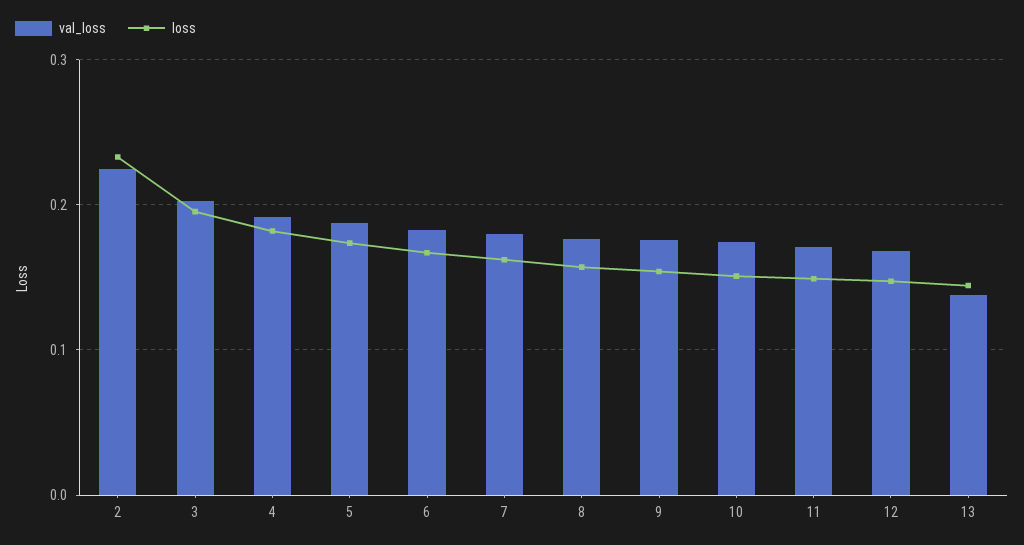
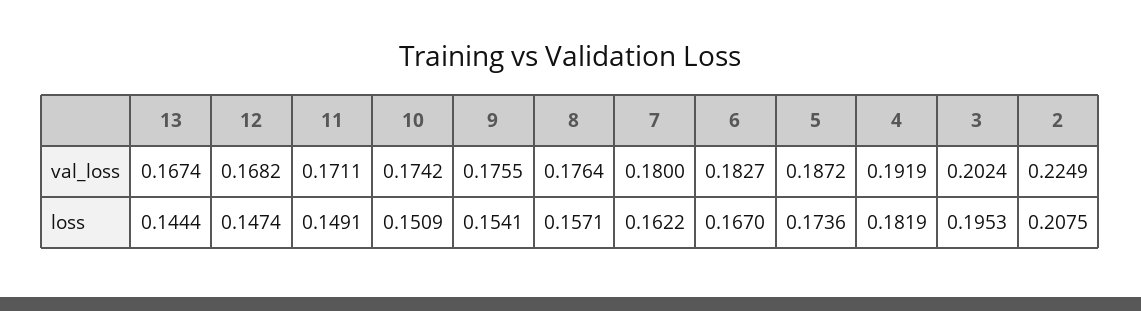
  {
    "val_loss": {
      "2": 0.2249,
      "3": 0.2024,
      "4": 0.1919,
      "5": 0.1872,
      "6": 0.1827,
      "7": 0.18,
      "8": 0.1764,
      "9": 0.1755,
      "10": 0.1742,
      "11": 0.1711,
      "12": 0.1682,
-     "13": 0.14
+     "13": 0.1674
    },
    "loss": {
-     "2": 0.23,
+     "2": 0.2075,
      "3": 0.1953,
      "4": 0.1819,
      "5": 0.1736,
      "6": 0.167,
      "7": 0.1622,
      "8": 0.1571,
      "9": 0.1541,
      "10": 0.1509,
      "11": 0.1491,
      "12": 0.1474,
      "13": 0.1444
    }
  }

